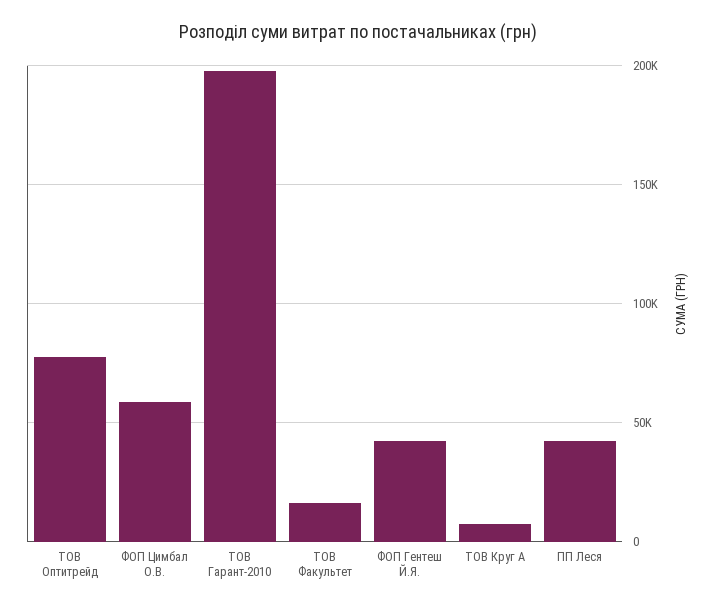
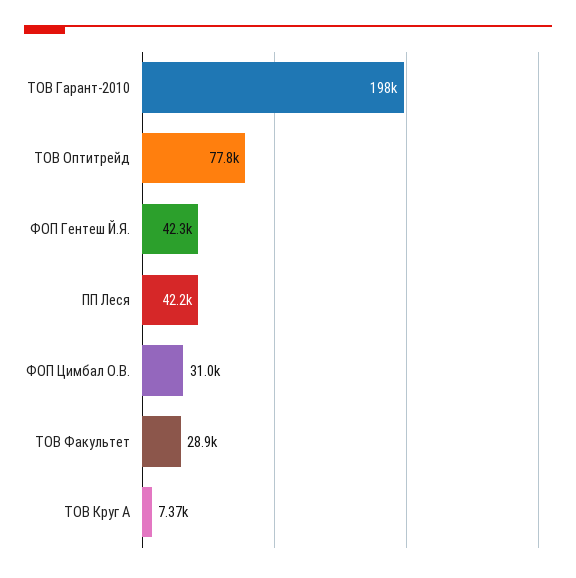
  {
    "ТОВ Оптитрейд": 77800,
-   "ФОП Цимбал О.В.": 60000,
+   "ФОП Цимбал О.В.": 31000,
    "ТОВ Гарант-2010": 198000,
-   "ТОВ Факультет": 15000,
+   "ТОВ Факультет": 28900,
    "ФОП Гентеш Й.Я.": 42300,
    "ТОВ Круг А": 7370,
    "ПП Леся": 42200
  }

